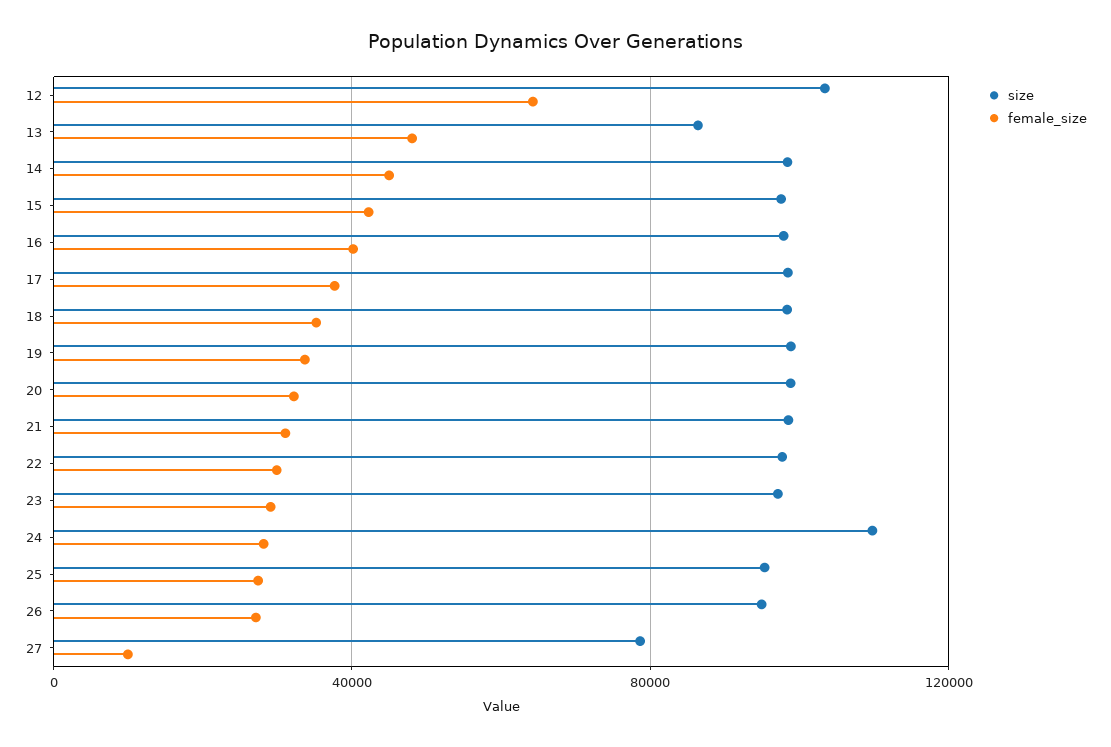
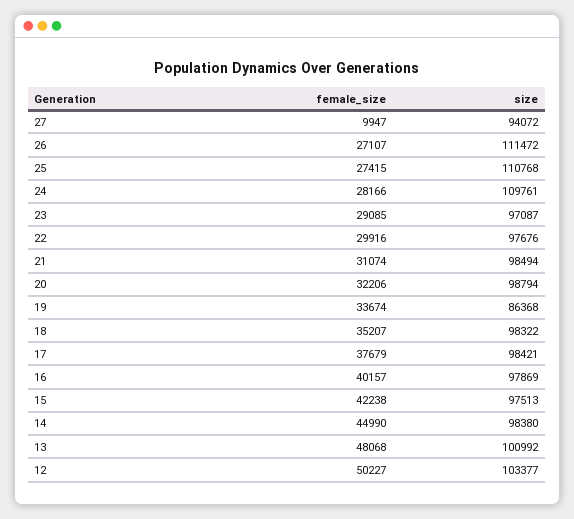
  {
    "size": {
      "12": 103377,
-     "13": 85000,
+     "13": 100992,
      "14": 98380,
      "15": 97513,
      "16": 97869,
      "17": 98421,
      "18": 98322,
-     "19": 100000,
+     "19": 86368,
      "20": 98794,
      "21": 98494,
      "22": 97676,
      "23": 97087,
      "24": 109761,
-     "25": 95000,
+     "25": 110768,
-     "26": 95000,
+     "26": 111472,
-     "27": 80000
+     "27": 94072
    },
    "female_size": {
-     "12": 65000,
+     "12": 50227,
      "13": 48068,
      "14": 44990,
      "15": 42238,
      "16": 40157,
      "17": 37679,
      "18": 35207,
      "19": 33674,
      "20": 32206,
      "21": 31074,
      "22": 29916,
      "23": 29085,
      "24": 28166,
      "25": 27415,
      "26": 27107,
      "27": 9947
    }
  }

